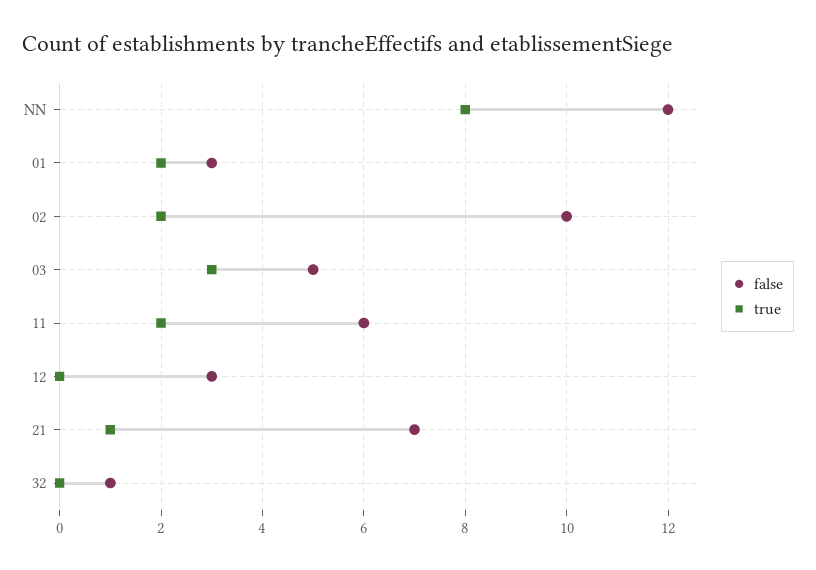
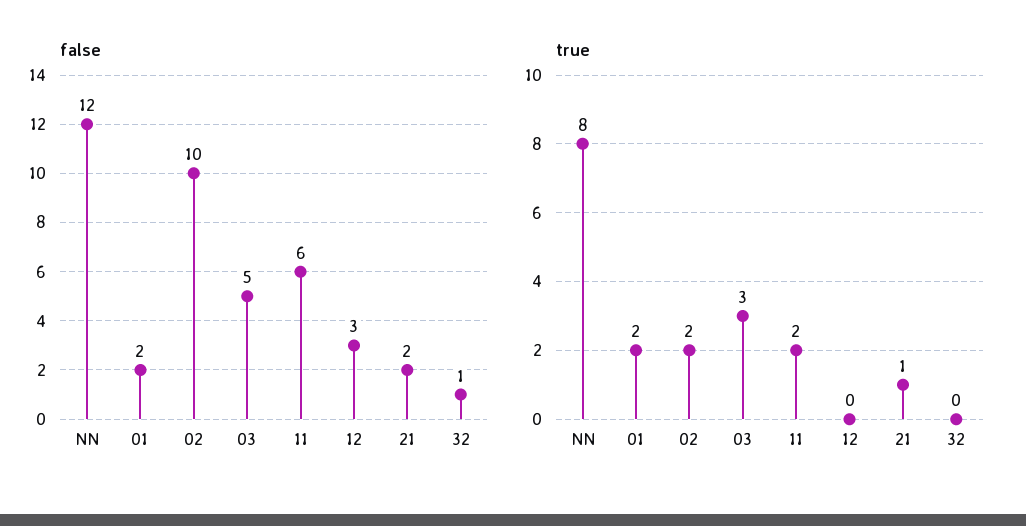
  {
    "false": {
      "NN": 12,
-     "01": 3,
+     "01": 2,
      "02": 10,
      "03": 5,
      "11": 6,
      "12": 3,
-     "21": 7,
+     "21": 2,
      "32": 1
    },
    "true": {
      "NN": 8,
      "01": 2,
      "02": 2,
      "03": 3,
      "11": 2,
      "12": 0,
      "21": 1,
      "32": 0
    }
  }

